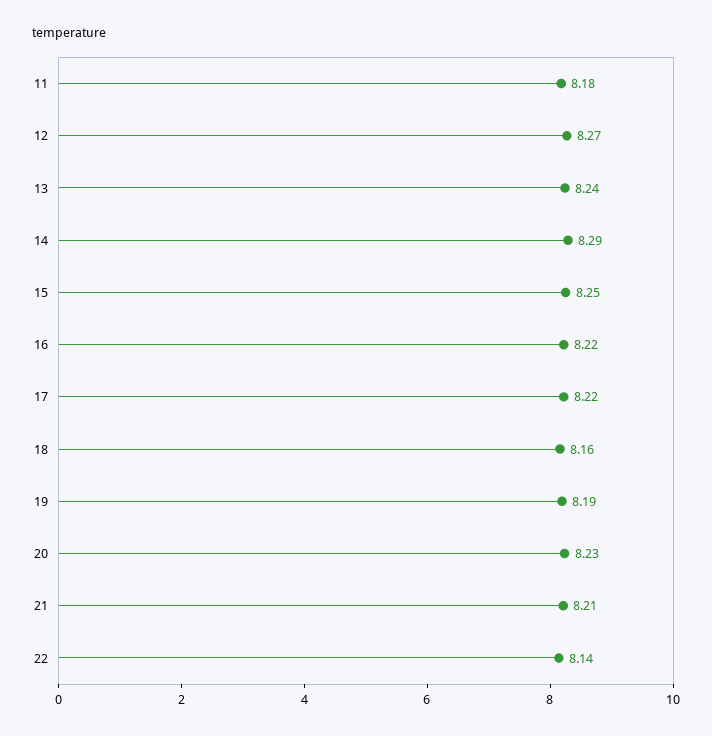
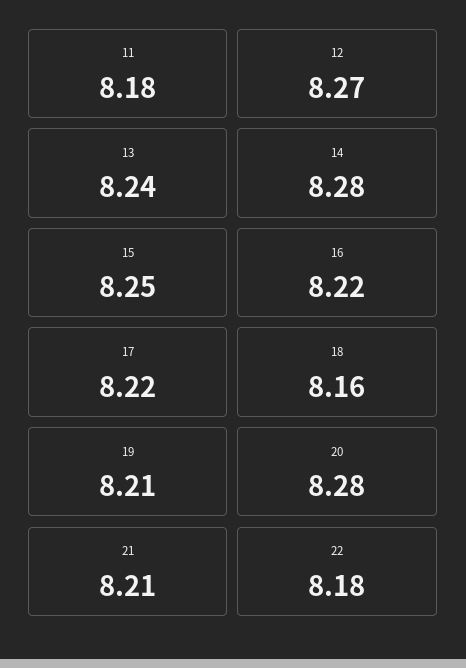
  {
    "11": 8.18,
    "12": 8.27,
    "13": 8.24,
-   "14": 8.29,
+   "14": 8.28,
    "15": 8.25,
    "16": 8.22,
    "17": 8.22,
    "18": 8.16,
-   "19": 8.19,
+   "19": 8.21,
-   "20": 8.23,
+   "20": 8.28,
    "21": 8.21,
-   "22": 8.14
+   "22": 8.18
  }

